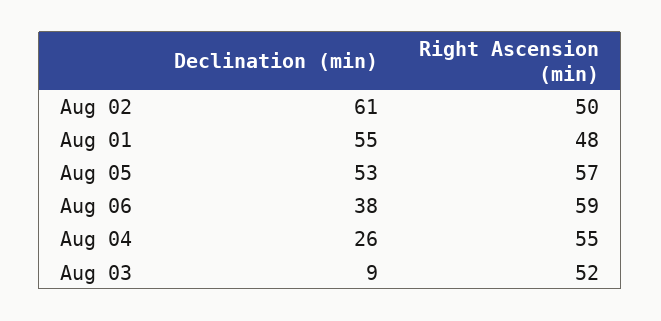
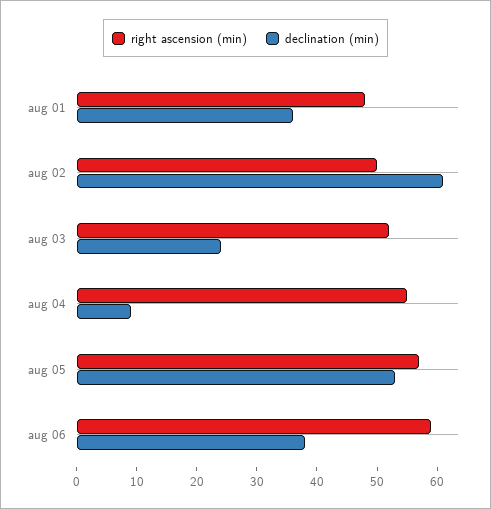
  {
    "Declination (min)": {
      "Aug 02": 61,
-     "Aug 01": 55,
+     "Aug 01": 35,
      "Aug 05": 53,
      "Aug 06": 38,
-     "Aug 04": 26,
+     "Aug 04": 10,
-     "Aug 03": 9
+     "Aug 03": 25
    },
    "Right Ascension (min)": {
      "Aug 02": 50,
      "Aug 01": 48,
      "Aug 05": 57,
      "Aug 06": 59,
      "Aug 04": 55,
      "Aug 03": 52
    }
  }

